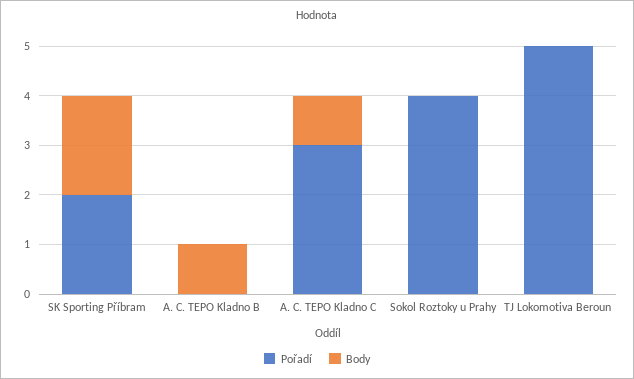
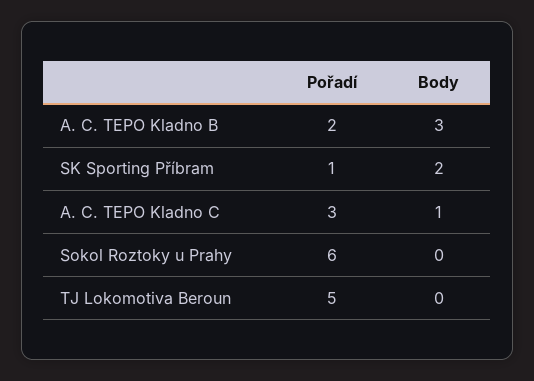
  {
    "Pořadí": {
-     "SK Sporting Příbram": 2,
+     "SK Sporting Příbram": 1,
-     "A. C. TEPO Kladno B": 0,
+     "A. C. TEPO Kladno B": 2,
      "A. C. TEPO Kladno C": 3,
-     "Sokol Roztoky u Prahy": 4,
+     "Sokol Roztoky u Prahy": 6,
      "TJ Lokomotiva Beroun": 5
    },
    "Body": {
      "SK Sporting Příbram": 2,
-     "A. C. TEPO Kladno B": 1,
+     "A. C. TEPO Kladno B": 3,
      "A. C. TEPO Kladno C": 1,
      "Sokol Roztoky u Prahy": 0,
      "TJ Lokomotiva Beroun": 0
    }
  }

